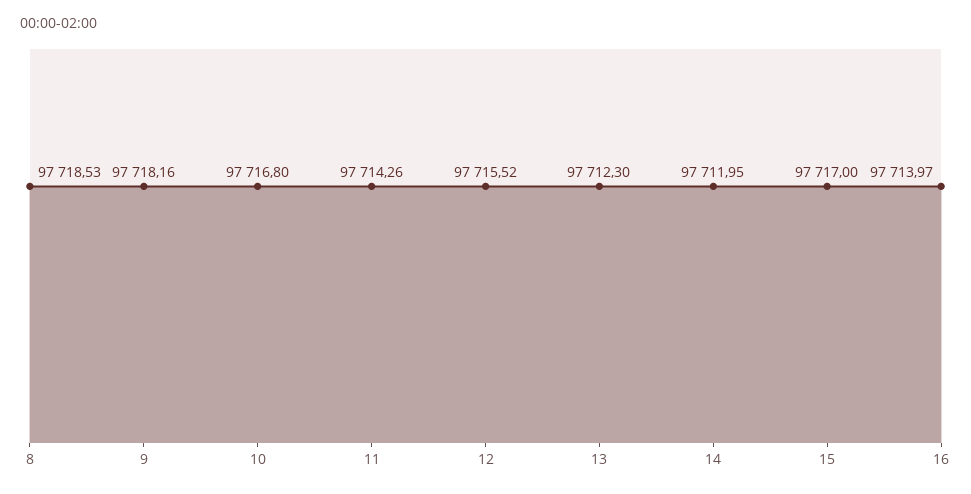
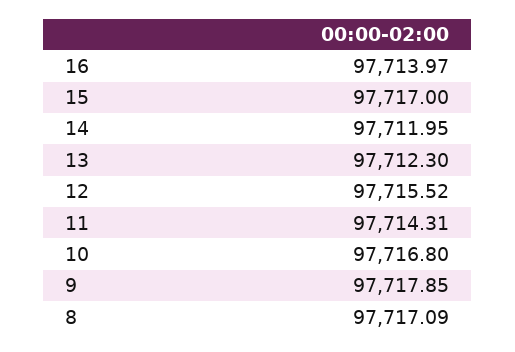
  {
-   "8": 97718.53,
+   "8": 97717.09,
-   "9": 97718.16,
+   "9": 97717.85,
    "10": 97716.8,
-   "11": 97714.26,
+   "11": 97714.31,
    "12": 97715.52,
    "13": 97712.3,
    "14": 97711.95,
    "15": 97717,
    "16": 97713.97
  }

